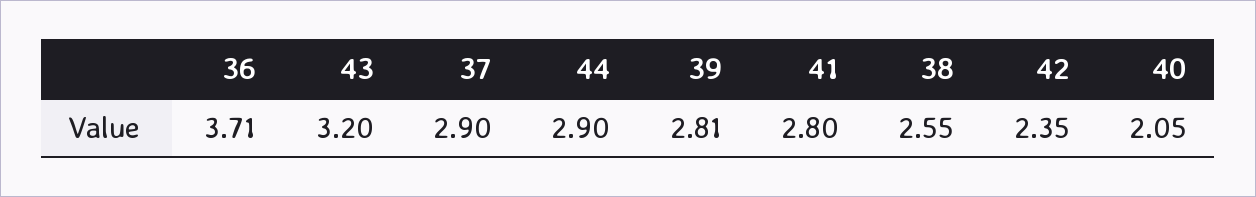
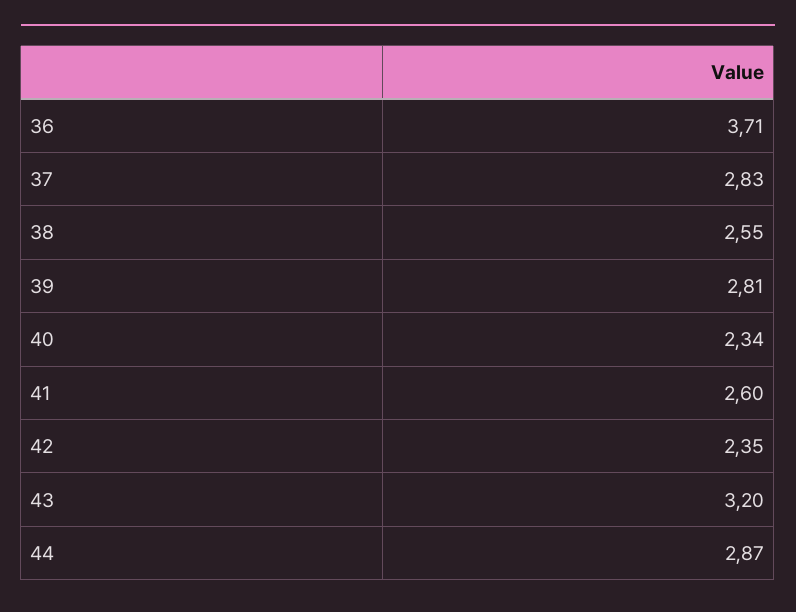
  {
    "36": 3.71,
    "43": 3.2,
-   "37": 2.9,
+   "37": 2.83,
-   "44": 2.9,
+   "44": 2.87,
    "39": 2.81,
-   "41": 2.8,
+   "41": 2.6,
    "38": 2.55,
    "42": 2.35,
-   "40": 2.05
+   "40": 2.34
  }

